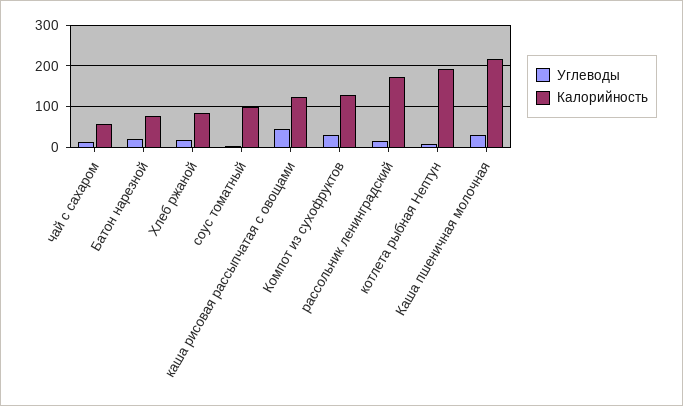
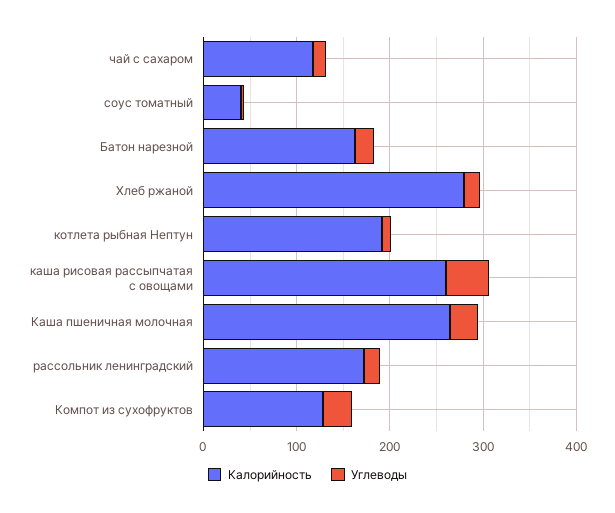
  {
    "Углеводы": {
      "чай с сахаром": 20,
      "Батон нарезной": 20,
      "Хлеб ржаной": 20,
      "соус томатный": 0,
      "каша рисовая рассыпчатая с овощами": 40,
      "Компот из сухофруктов": 40,
      "рассольник ленинградский": 20,
      "котлета рыбная Нептун": 0,
      "Каша пшеничная молочная": 20
    },
    "Калорийность": {
-     "чай с сахаром": 60,
+     "чай с сахаром": 120,
-     "Батон нарезной": 80,
+     "Батон нарезной": 160,
-     "Хлеб ржаной": 80,
+     "Хлеб ржаной": 280,
-     "соус томатный": 100,
+     "соус томатный": 40,
-     "каша рисовая рассыпчатая с овощами": 120,
+     "каша рисовая рассыпчатая с овощами": 260,
      "Компот из сухофруктов": 120,
      "рассольник ленинградский": 180,
      "котлета рыбная Нептун": 200,
-     "Каша пшеничная молочная": 220
+     "Каша пшеничная молочная": 260
    }
  }

